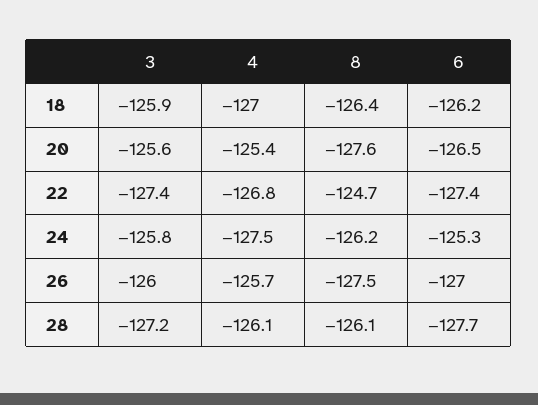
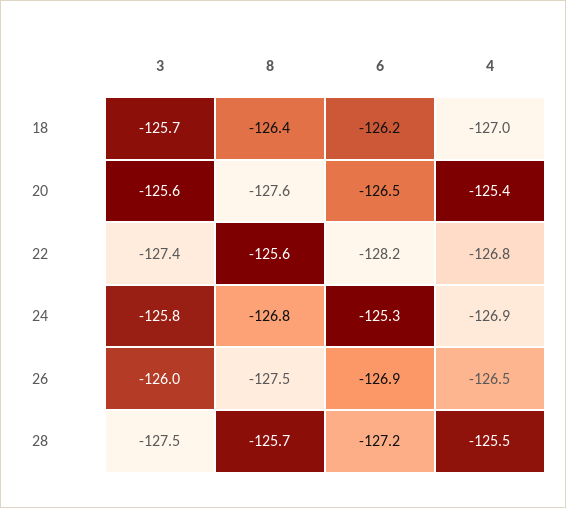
  {
    "3": {
-     "18": -125.9,
+     "18": -125.7,
      "20": -125.6,
      "22": -127.4,
      "24": -125.8,
      "26": -126,
-     "28": -127.2
+     "28": -127.5
    },
    "4": {
      "18": -127,
      "20": -125.4,
      "22": -126.8,
-     "24": -127.5,
+     "24": -126.9,
-     "26": -125.7,
+     "26": -126.5,
-     "28": -126.1
+     "28": -125.5
    },
    "8": {
      "18": -126.4,
      "20": -127.6,
-     "22": -124.7,
+     "22": -125.6,
-     "24": -126.2,
+     "24": -126.8,
      "26": -127.5,
-     "28": -126.1
+     "28": -125.7
    },
    "6": {
      "18": -126.2,
      "20": -126.5,
-     "22": -127.4,
+     "22": -128.2,
      "24": -125.3,
-     "26": -127,
+     "26": -126.9,
-     "28": -127.7
+     "28": -127.2
    }
  }

